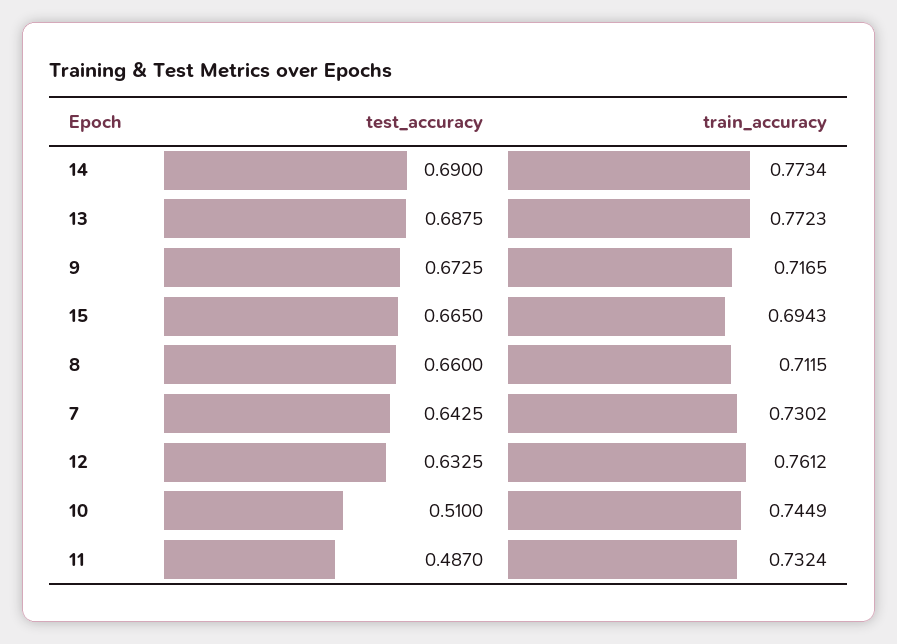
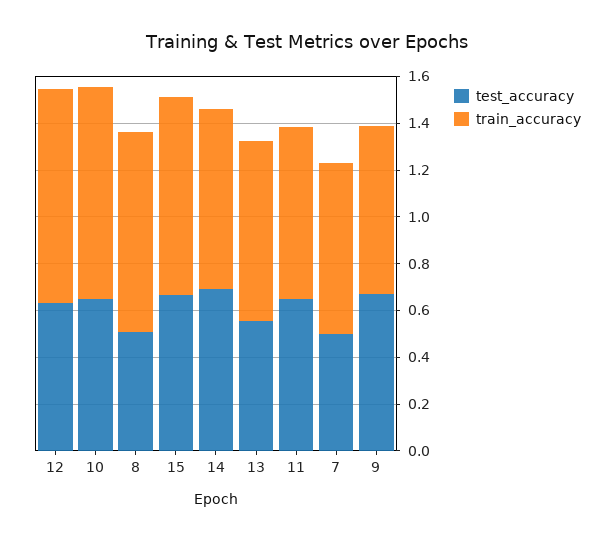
  {
    "test_accuracy": {
      "14": 0.69,
-     "13": 0.6875,
+     "13": 0.55,
      "9": 0.6725,
      "15": 0.665,
-     "8": 0.66,
+     "8": 0.5,
-     "7": 0.6425,
+     "7": 0.5,
      "12": 0.6325,
-     "10": 0.51,
+     "10": 0.65,
-     "11": 0.487
+     "11": 0.65
    },
    "train_accuracy": {
      "14": 0.7734,
      "13": 0.7723,
      "9": 0.7165,
-     "15": 0.6943,
+     "15": 0.85,
-     "8": 0.7115,
+     "8": 0.85,
      "7": 0.7302,
-     "12": 0.7612,
+     "12": 0.9,
-     "10": 0.7449,
+     "10": 0.9,
      "11": 0.7324
    }
  }

